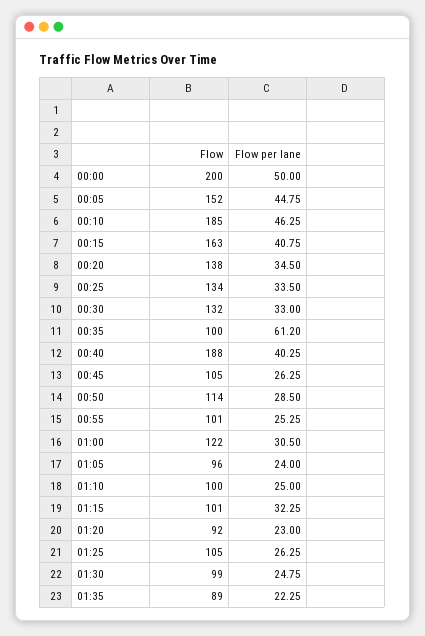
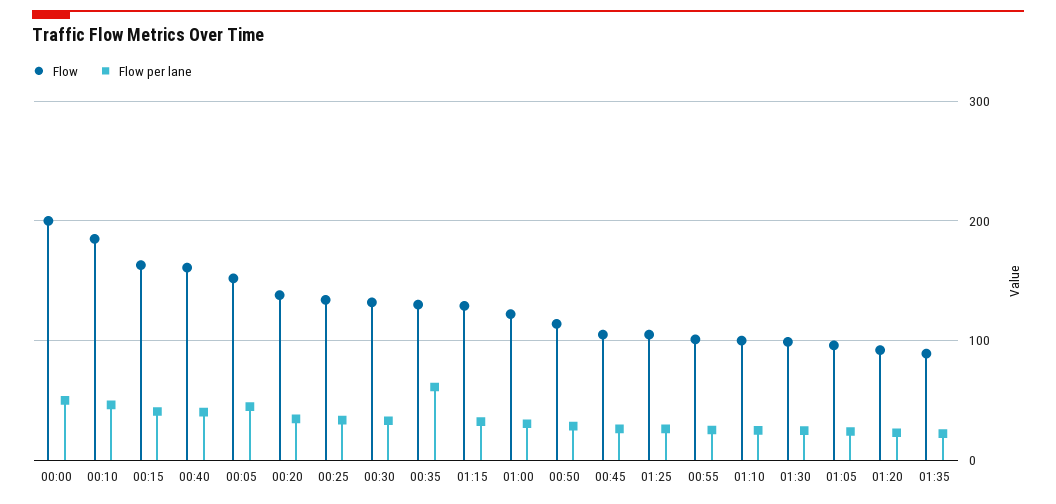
  {
    "Flow": {
      "00:00": 200,
      "00:05": 152,
      "00:10": 185,
      "00:15": 163,
      "00:20": 138,
      "00:25": 134,
      "00:30": 132,
-     "00:35": 100,
+     "00:35": 130,
-     "00:40": 188,
+     "00:40": 160,
      "00:45": 105,
      "00:50": 114,
      "00:55": 101,
      "01:00": 122,
      "01:05": 96,
      "01:10": 100,
-     "01:15": 101,
+     "01:15": 130,
      "01:20": 92,
      "01:25": 105,
      "01:30": 99,
      "01:35": 89
    },
    "Flow per lane": {
      "00:00": 50,
      "00:05": 44.75,
      "00:10": 46.25,
      "00:15": 40.75,
      "00:20": 34.5,
      "00:25": 33.5,
      "00:30": 33,
      "00:35": 61.2,
      "00:40": 40.25,
      "00:45": 26.25,
      "00:50": 28.5,
      "00:55": 25.25,
      "01:00": 30.5,
      "01:05": 24,
      "01:10": 25,
      "01:15": 32.25,
      "01:20": 23,
      "01:25": 26.25,
      "01:30": 24.75,
      "01:35": 22.25
    }
  }

